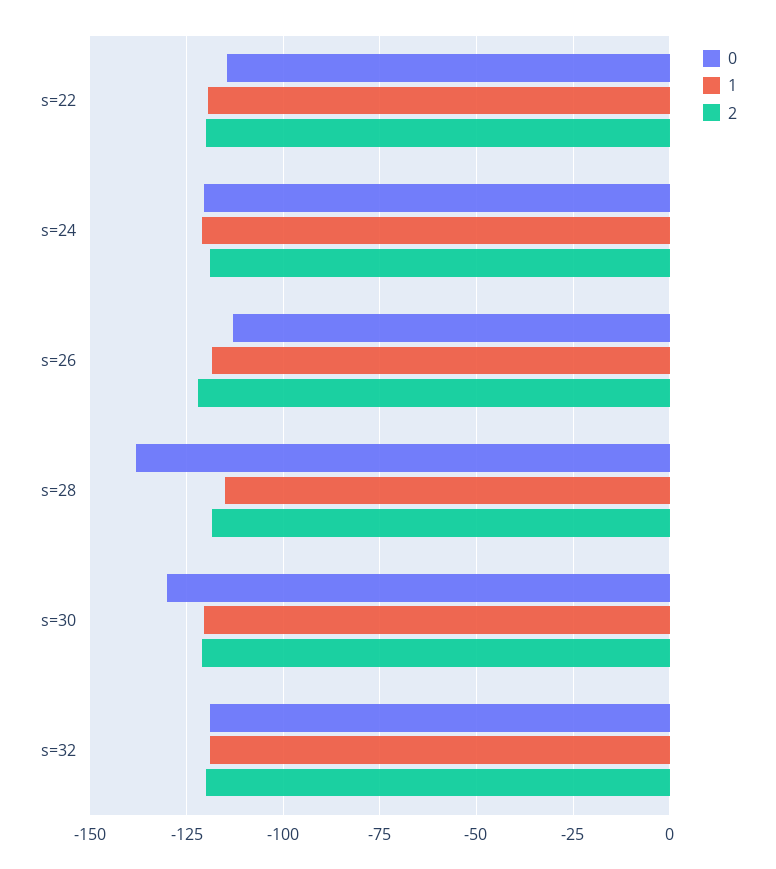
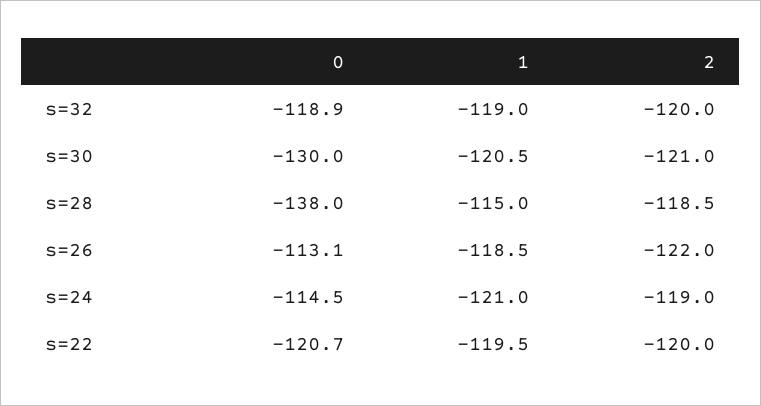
  {
    "0": {
-     "s=22": -115,
+     "s=22": -120.7,
-     "s=24": -120,
+     "s=24": -114.5,
      "s=26": -113.1,
      "s=28": -138,
      "s=30": -130,
      "s=32": -118.9
    },
    "1": {
      "s=22": -119.5,
      "s=24": -121,
      "s=26": -118.5,
      "s=28": -115,
      "s=30": -120.5,
      "s=32": -119
    },
    "2": {
      "s=22": -120,
      "s=24": -119,
      "s=26": -122,
      "s=28": -118.5,
      "s=30": -121,
      "s=32": -120
    }
  }

